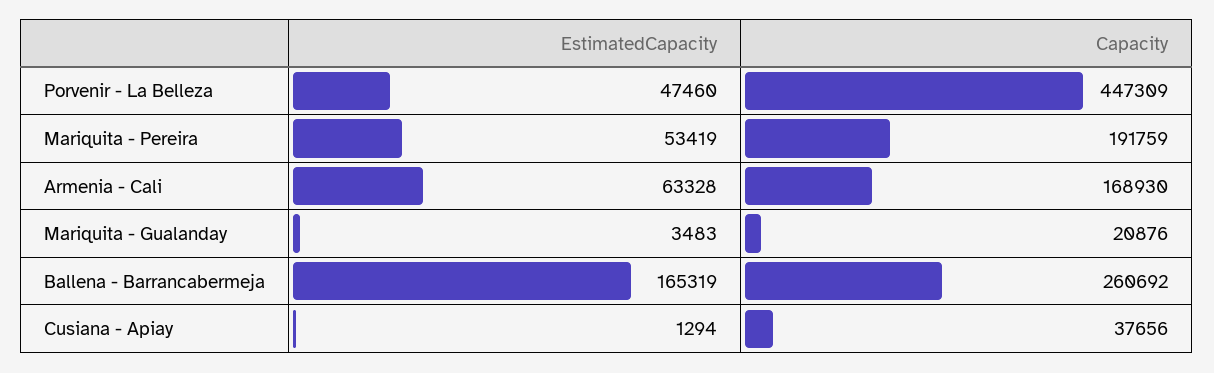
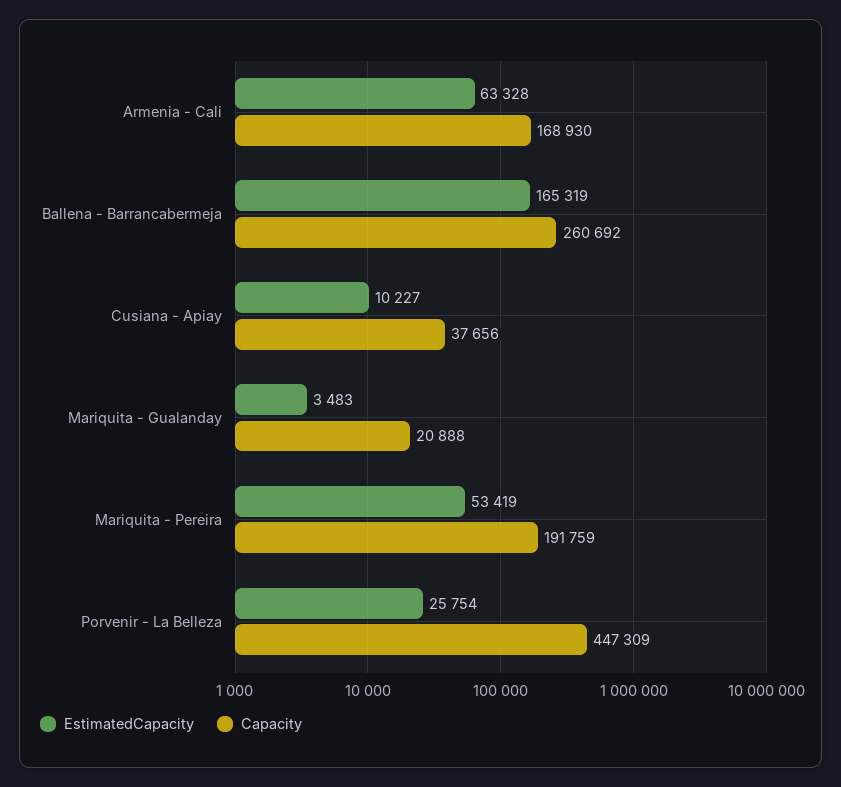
  {
    "EstimatedCapacity": {
-     "Porvenir - La Belleza": 47460,
+     "Porvenir - La Belleza": 25754,
      "Mariquita - Pereira": 53419,
      "Armenia - Cali": 63328,
      "Mariquita - Gualanday": 3483,
      "Ballena - Barrancabermeja": 165319,
-     "Cusiana - Apiay": 1294
+     "Cusiana - Apiay": 10227
    },
    "Capacity": {
      "Porvenir - La Belleza": 447309,
      "Mariquita - Pereira": 191759,
      "Armenia - Cali": 168930,
-     "Mariquita - Gualanday": 20876,
+     "Mariquita - Gualanday": 20888,
      "Ballena - Barrancabermeja": 260692,
      "Cusiana - Apiay": 37656
    }
  }

